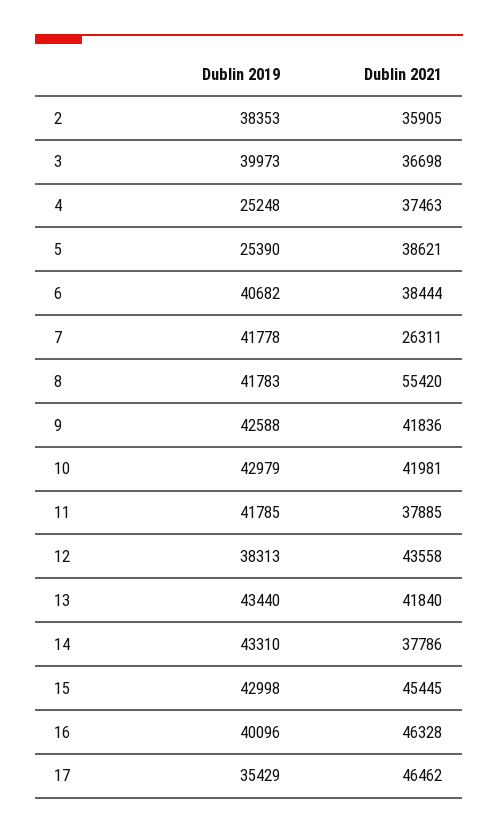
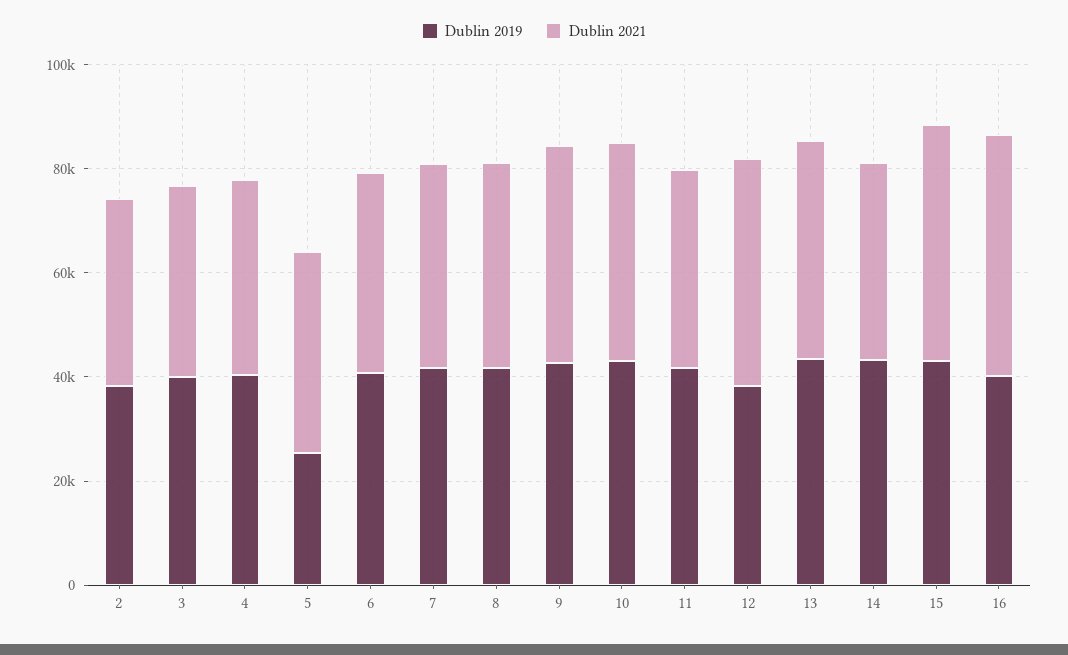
  {
    "Dublin 2019": {
      "2": 38353,
      "3": 39973,
-     "4": 25248,
+     "4": 40000,
      "5": 25390,
      "6": 40682,
      "7": 41778,
      "8": 41783,
      "9": 42588,
      "10": 42979,
      "11": 41785,
      "12": 38313,
      "13": 43440,
      "14": 43310,
      "15": 42998,
-     "16": 40096,
+     "16": 40096
-     "17": 35429
    },
    "Dublin 2021": {
      "2": 35905,
      "3": 36698,
      "4": 37463,
      "5": 38621,
      "6": 38444,
-     "7": 26311,
+     "7": 40000,
-     "8": 55420,
+     "8": 40000,
      "9": 41836,
      "10": 41981,
      "11": 37885,
      "12": 43558,
      "13": 41840,
      "14": 37786,
      "15": 45445,
-     "16": 46328,
+     "16": 46328
-     "17": 46462
    }
  }

